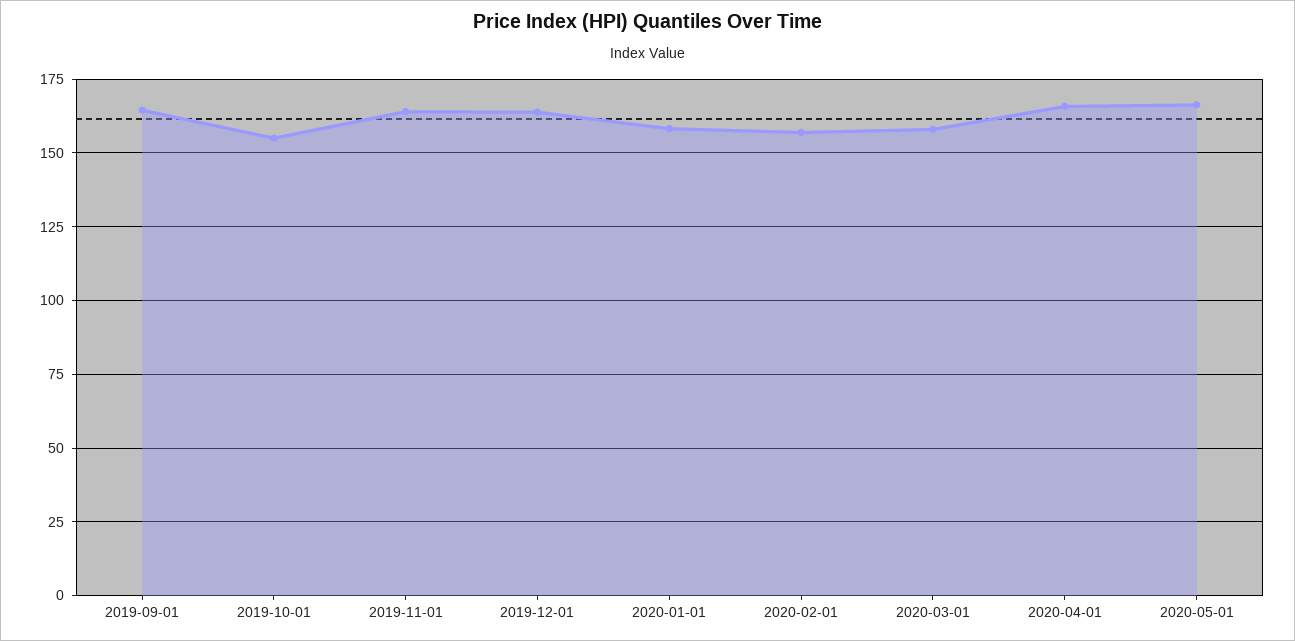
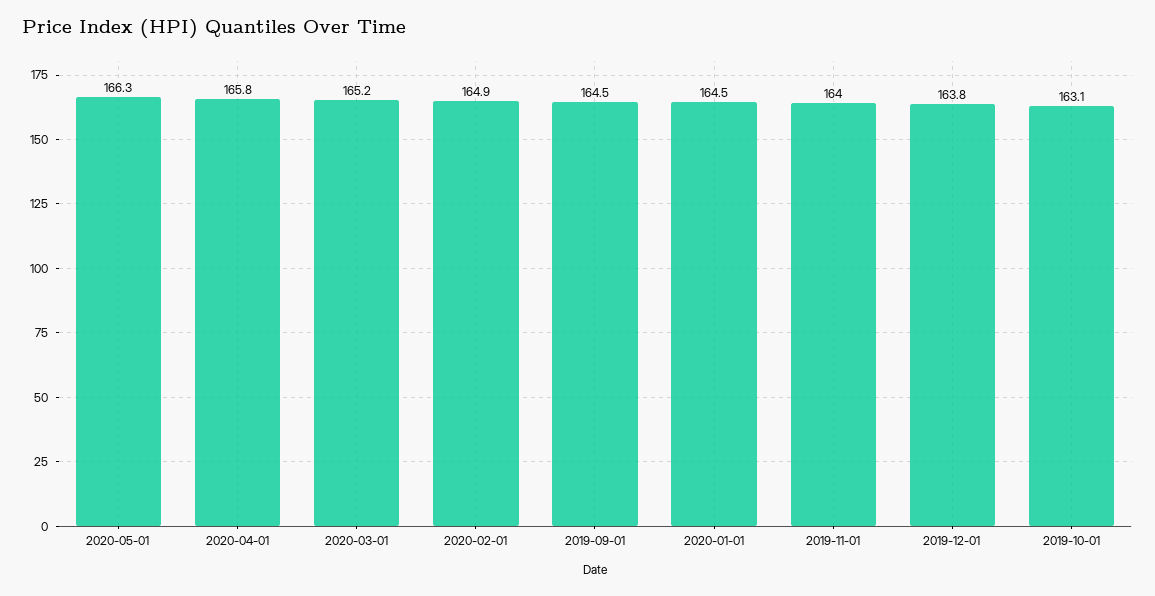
  {
    "2019-09-01": 164.5,
-   "2019-10-01": 155,
+   "2019-10-01": 163.1,
    "2019-11-01": 164,
    "2019-12-01": 163.8,
-   "2020-01-01": 157.5,
+   "2020-01-01": 164.5,
-   "2020-02-01": 157.5,
+   "2020-02-01": 164.9,
-   "2020-03-01": 157.5,
+   "2020-03-01": 165.2,
    "2020-04-01": 165.8,
    "2020-05-01": 166.3
  }

